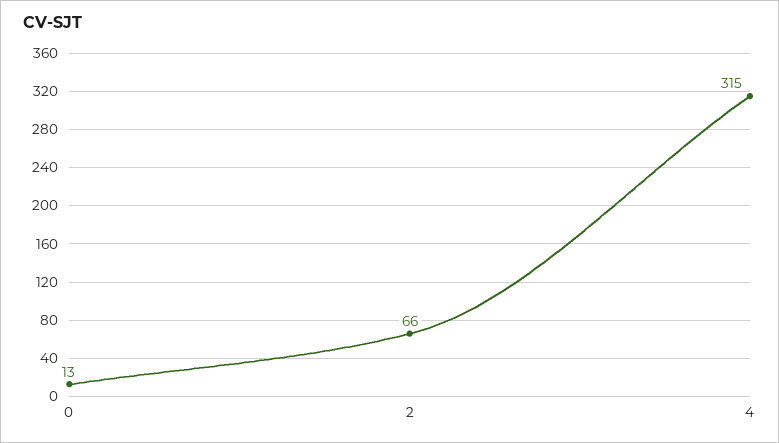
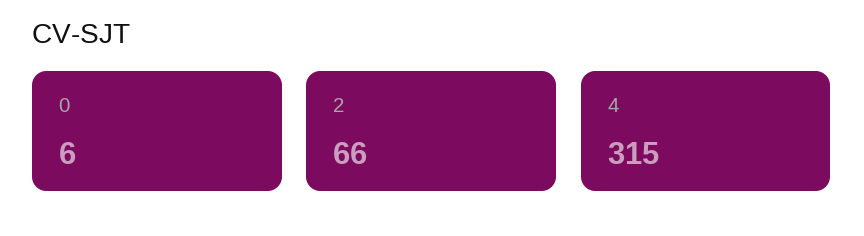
  {
-   "0": 13,
+   "0": 6,
    "2": 66,
    "4": 315
  }

